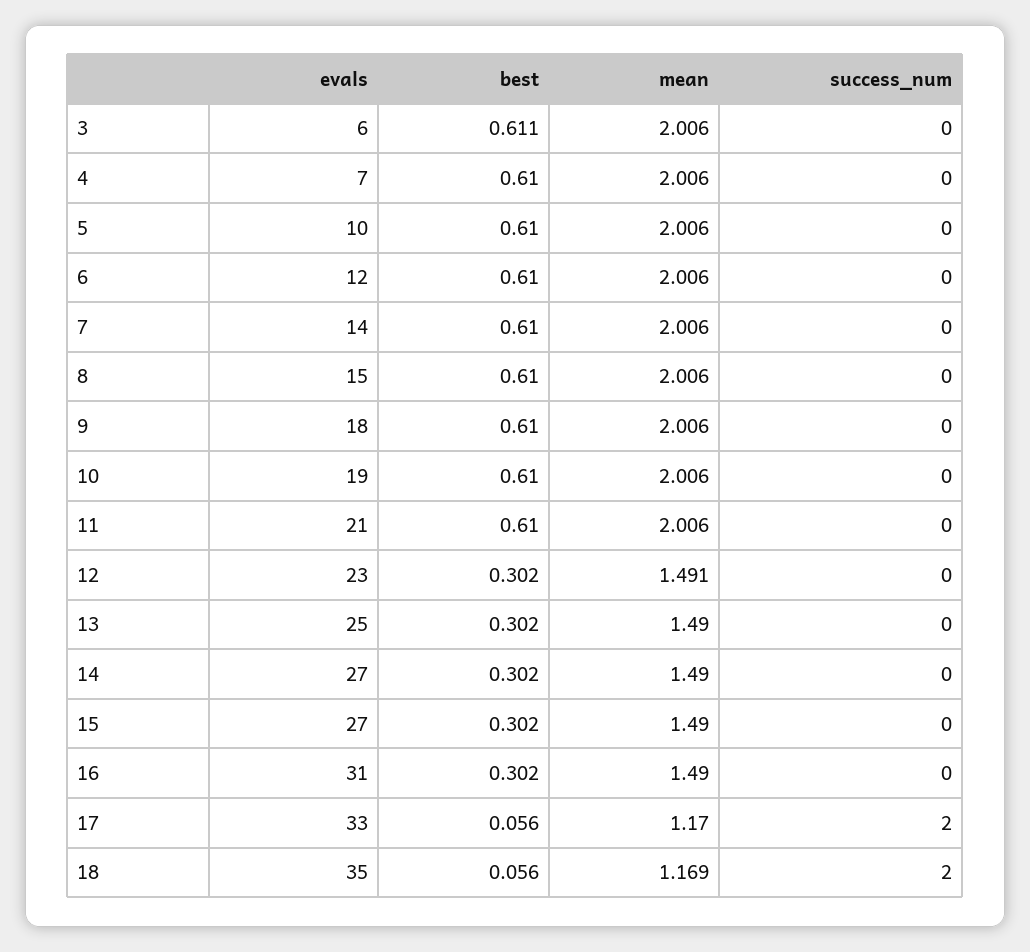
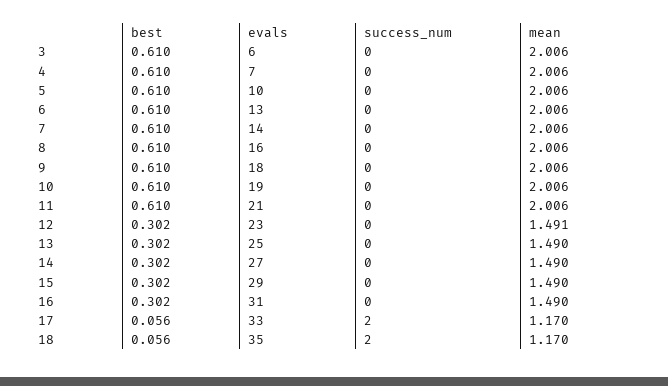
  {
    "evals": {
      "3": 6,
      "4": 7,
      "5": 10,
-     "6": 12,
+     "6": 13,
      "7": 14,
-     "8": 15,
+     "8": 16,
      "9": 18,
      "10": 19,
      "11": 21,
      "12": 23,
      "13": 25,
      "14": 27,
-     "15": 27,
+     "15": 29,
      "16": 31,
      "17": 33,
      "18": 35
    },
    "best": {
-     "3": 0.611,
+     "3": 0.61,
      "4": 0.61,
      "5": 0.61,
      "6": 0.61,
      "7": 0.61,
      "8": 0.61,
      "9": 0.61,
      "10": 0.61,
      "11": 0.61,
      "12": 0.302,
      "13": 0.302,
      "14": 0.302,
      "15": 0.302,
      "16": 0.302,
      "17": 0.056,
      "18": 0.056
    },
    "mean": {
      "3": 2.006,
      "4": 2.006,
      "5": 2.006,
      "6": 2.006,
      "7": 2.006,
      "8": 2.006,
      "9": 2.006,
      "10": 2.006,
      "11": 2.006,
      "12": 1.491,
      "13": 1.49,
      "14": 1.49,
      "15": 1.49,
      "16": 1.49,
      "17": 1.17,
-     "18": 1.169
+     "18": 1.17
    },
    "success_num": {
      "3": 0,
      "4": 0,
      "5": 0,
      "6": 0,
      "7": 0,
      "8": 0,
      "9": 0,
      "10": 0,
      "11": 0,
      "12": 0,
      "13": 0,
      "14": 0,
      "15": 0,
      "16": 0,
      "17": 2,
      "18": 2
    }
  }

